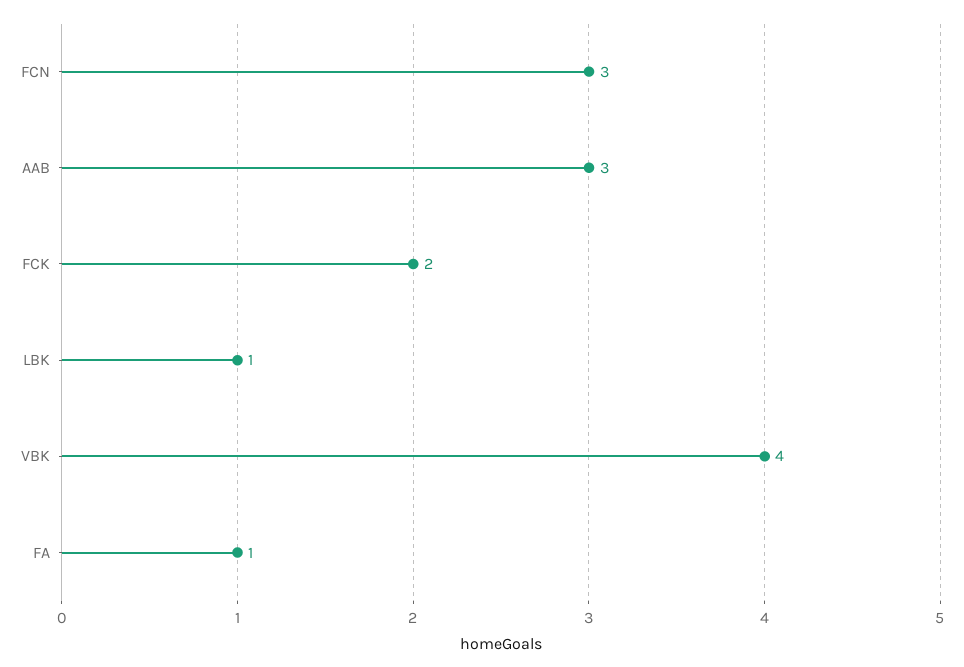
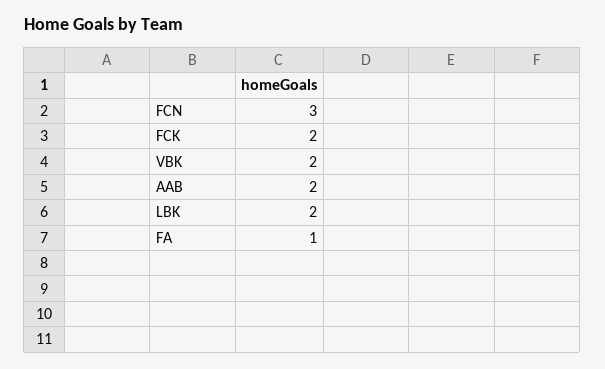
  {
    "FCN": 3,
-   "AAB": 3,
+   "AAB": 2,
    "FCK": 2,
-   "LBK": 1,
+   "LBK": 2,
-   "VBK": 4,
+   "VBK": 2,
    "FA": 1
  }

